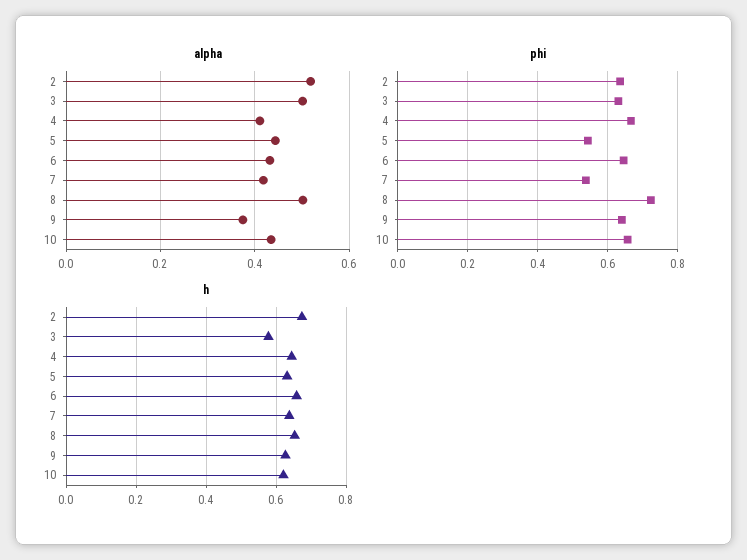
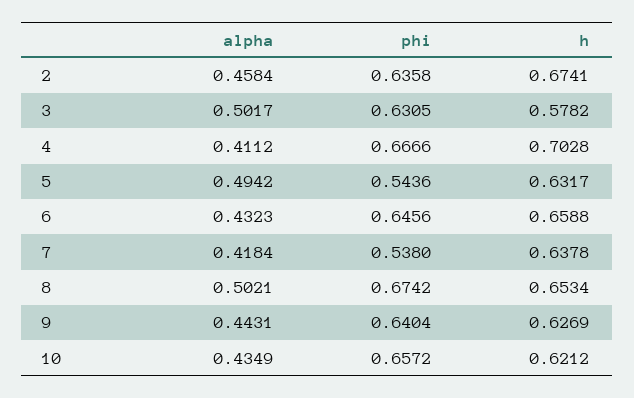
  {
    "alpha": {
-     "2": 0.52,
+     "2": 0.4584,
      "3": 0.5017,
      "4": 0.4112,
-     "5": 0.44,
+     "5": 0.4942,
      "6": 0.4323,
      "7": 0.4184,
      "8": 0.5021,
-     "9": 0.38,
+     "9": 0.4431,
      "10": 0.4349
    },
    "phi": {
      "2": 0.6358,
      "3": 0.6305,
      "4": 0.6666,
      "5": 0.5436,
      "6": 0.6456,
      "7": 0.538,
-     "8": 0.72,
+     "8": 0.6742,
      "9": 0.6404,
      "10": 0.6572
    },
    "h": {
      "2": 0.6741,
      "3": 0.5782,
-     "4": 0.64,
+     "4": 0.7028,
      "5": 0.6317,
      "6": 0.6588,
      "7": 0.6378,
      "8": 0.6534,
      "9": 0.6269,
      "10": 0.6212
    }
  }

